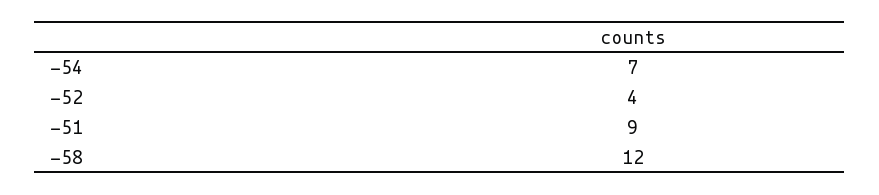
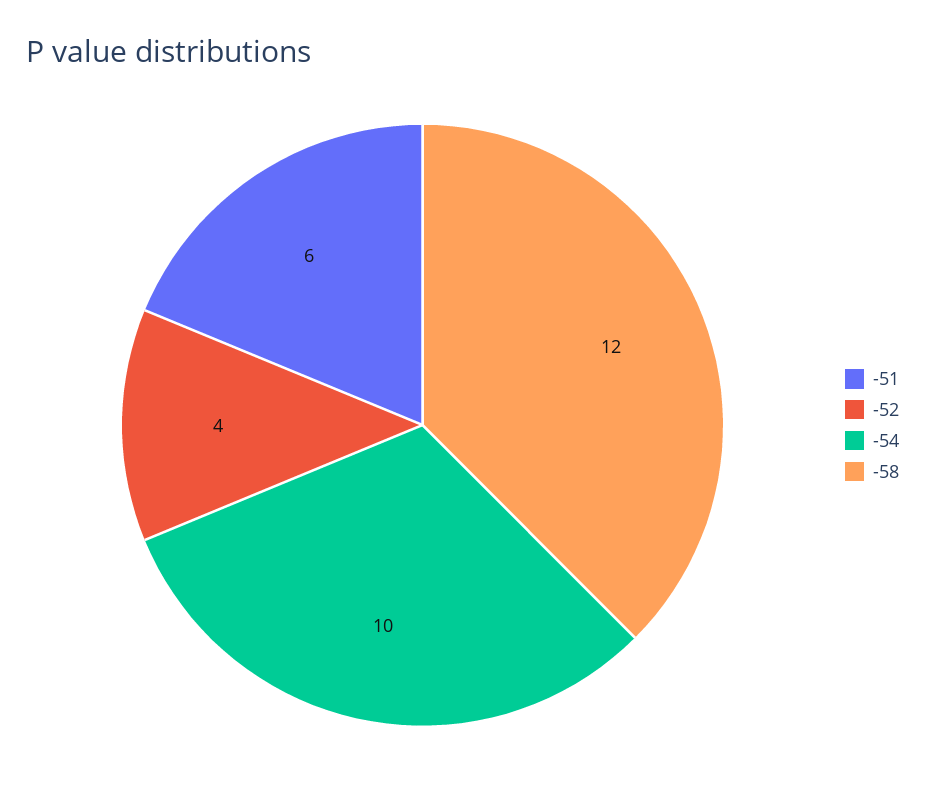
  {
-   "-54": 7,
+   "-54": 10,
    "-52": 4,
-   "-51": 9,
+   "-51": 6,
    "-58": 12
  }

